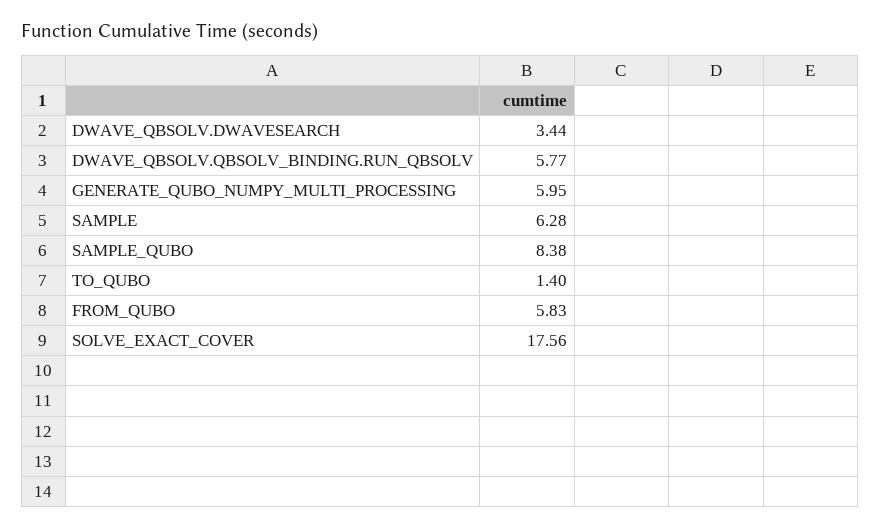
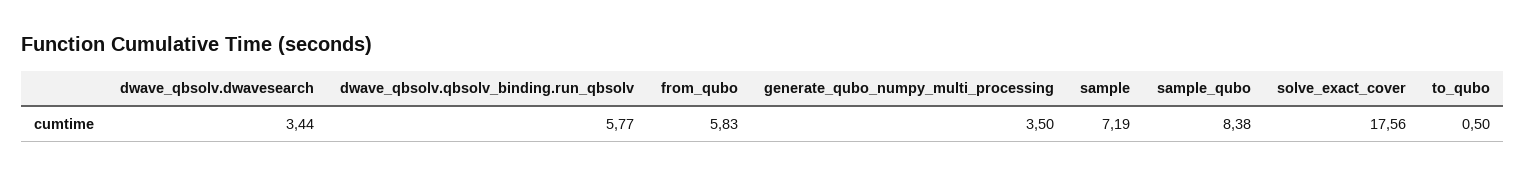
  {
    "DWAVE_QBSOLV.DWAVESEARCH": 3.44,
    "DWAVE_QBSOLV.QBSOLV_BINDING.RUN_QBSOLV": 5.77,
-   "GENERATE_QUBO_NUMPY_MULTI_PROCESSING": 5.95,
+   "GENERATE_QUBO_NUMPY_MULTI_PROCESSING": 3.5,
-   "SAMPLE": 6.28,
+   "SAMPLE": 7.19,
    "SAMPLE_QUBO": 8.38,
-   "TO_QUBO": 1.4,
+   "TO_QUBO": 0.5,
    "FROM_QUBO": 5.83,
    "SOLVE_EXACT_COVER": 17.56
  }

